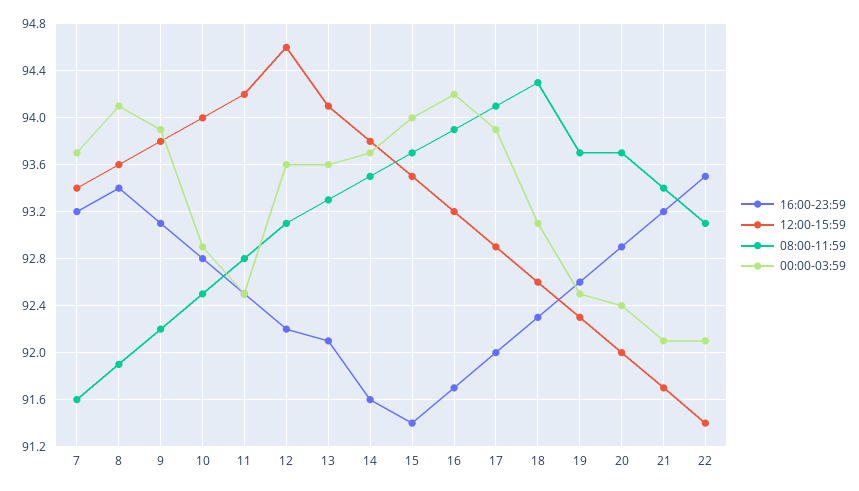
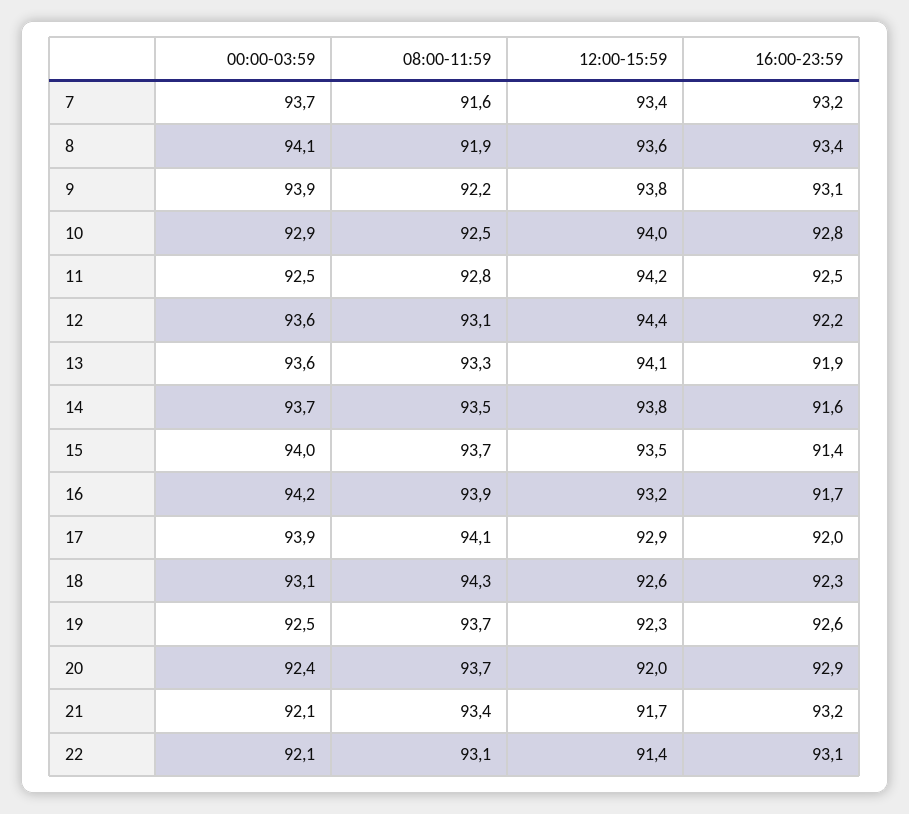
  {
    "16:00-23:59": {
      "7": 93.2,
      "8": 93.4,
      "9": 93.1,
      "10": 92.8,
      "11": 92.5,
      "12": 92.2,
-     "13": 92.1,
+     "13": 91.9,
      "14": 91.6,
      "15": 91.4,
      "16": 91.7,
      "17": 92,
      "18": 92.3,
      "19": 92.6,
      "20": 92.9,
      "21": 93.2,
-     "22": 93.5
+     "22": 93.1
    },
    "12:00-15:59": {
      "7": 93.4,
      "8": 93.6,
      "9": 93.8,
      "10": 94,
      "11": 94.2,
-     "12": 94.6,
+     "12": 94.4,
      "13": 94.1,
      "14": 93.8,
      "15": 93.5,
      "16": 93.2,
      "17": 92.9,
      "18": 92.6,
      "19": 92.3,
      "20": 92,
      "21": 91.7,
      "22": 91.4
    },
    "08:00-11:59": {
      "7": 91.6,
      "8": 91.9,
      "9": 92.2,
      "10": 92.5,
      "11": 92.8,
      "12": 93.1,
      "13": 93.3,
      "14": 93.5,
      "15": 93.7,
      "16": 93.9,
      "17": 94.1,
      "18": 94.3,
      "19": 93.7,
      "20": 93.7,
      "21": 93.4,
      "22": 93.1
    },
    "00:00-03:59": {
      "7": 93.7,
      "8": 94.1,
      "9": 93.9,
      "10": 92.9,
      "11": 92.5,
      "12": 93.6,
      "13": 93.6,
      "14": 93.7,
      "15": 94,
      "16": 94.2,
      "17": 93.9,
      "18": 93.1,
      "19": 92.5,
      "20": 92.4,
      "21": 92.1,
      "22": 92.1
    }
  }

